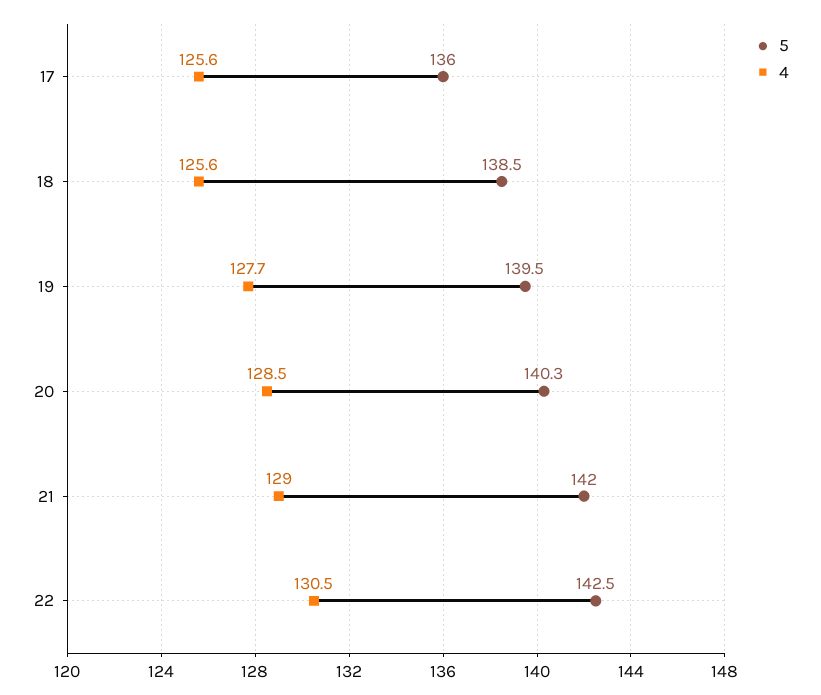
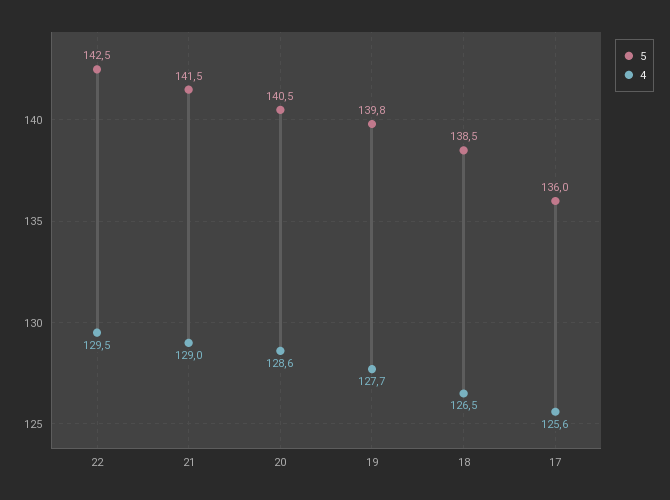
  {
    "5": {
      "17": 136,
      "18": 138.5,
-     "19": 139.5,
+     "19": 139.8,
-     "20": 140.3,
+     "20": 140.5,
-     "21": 142,
+     "21": 141.5,
      "22": 142.5
    },
    "4": {
      "17": 125.6,
-     "18": 125.6,
+     "18": 126.5,
      "19": 127.7,
-     "20": 128.5,
+     "20": 128.6,
      "21": 129,
-     "22": 130.5
+     "22": 129.5
    }
  }

